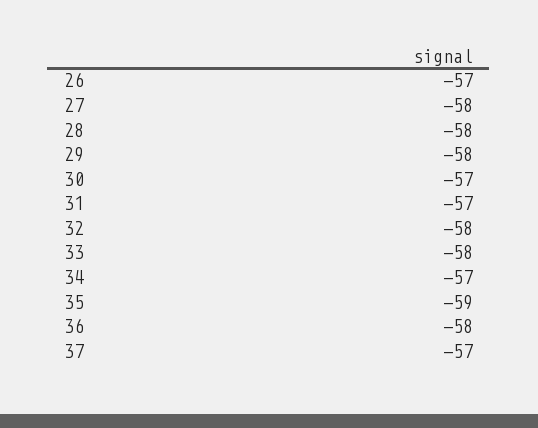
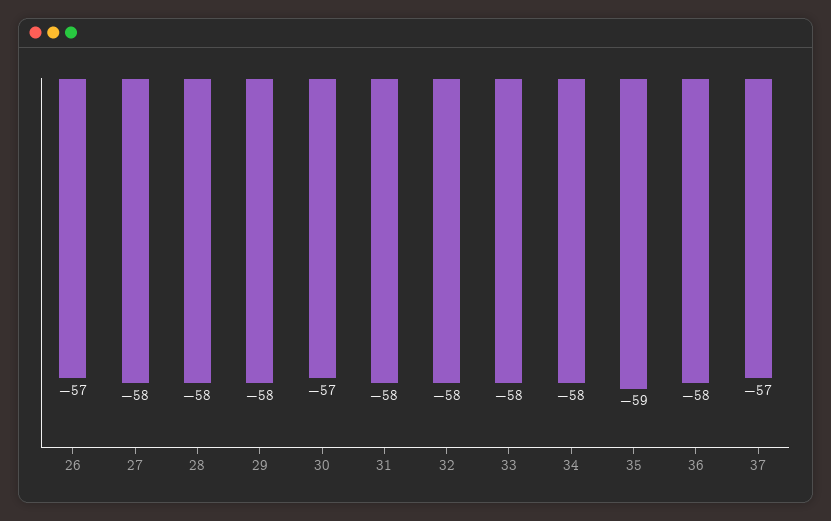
  {
    "26": -57,
    "27": -58,
    "28": -58,
    "29": -58,
    "30": -57,
-   "31": -57,
+   "31": -58,
    "32": -58,
    "33": -58,
-   "34": -57,
+   "34": -58,
    "35": -59,
    "36": -58,
    "37": -57
  }

